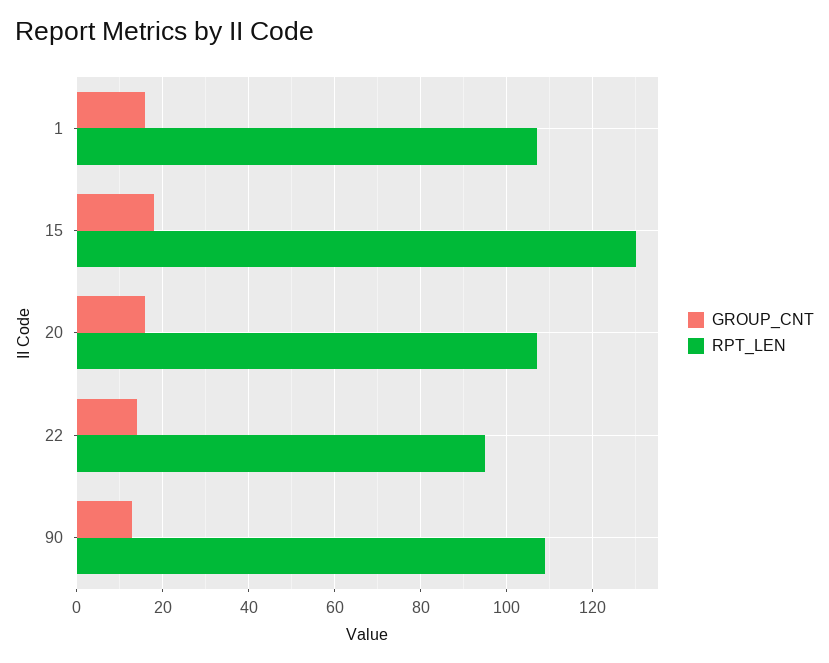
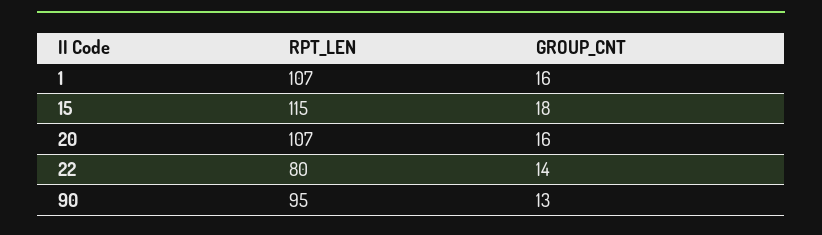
  {
    "GROUP_CNT": {
      "1": 16,
      "15": 18,
      "20": 16,
      "22": 14,
      "90": 13
    },
    "RPT_LEN": {
      "1": 107,
-     "15": 130,
+     "15": 115,
      "20": 107,
-     "22": 95,
+     "22": 80,
-     "90": 110
+     "90": 95
    }
  }

